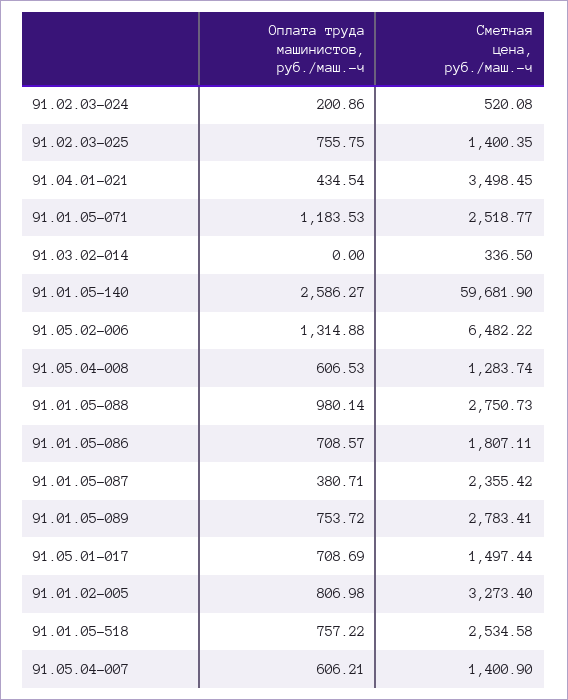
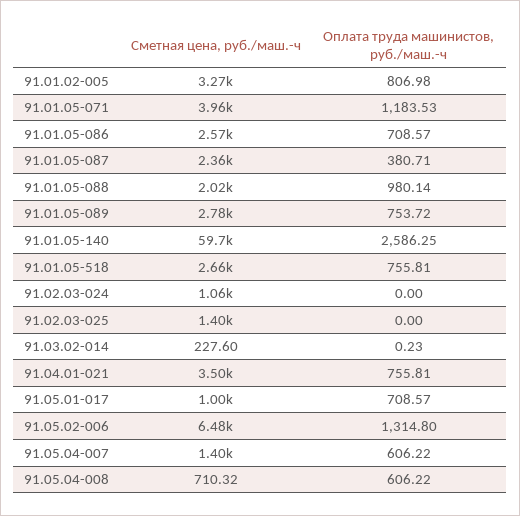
  {
    "Оплата труда машинистов, руб./маш.-ч": {
-     "91.02.03-024": 200.86,
+     "91.02.03-024": 0,
-     "91.02.03-025": 755.75,
+     "91.02.03-025": 0,
-     "91.04.01-021": 434.54,
+     "91.04.01-021": 755.81,
      "91.01.05-071": 1183.53,
-     "91.03.02-014": 0,
+     "91.03.02-014": 0.23,
-     "91.01.05-140": 2586.27,
+     "91.01.05-140": 2586.25,
-     "91.05.02-006": 1314.88,
+     "91.05.02-006": 1314.8,
-     "91.05.04-008": 606.53,
+     "91.05.04-008": 606.22,
      "91.01.05-088": 980.14,
      "91.01.05-086": 708.57,
      "91.01.05-087": 380.71,
      "91.01.05-089": 753.72,
-     "91.05.01-017": 708.69,
+     "91.05.01-017": 708.57,
      "91.01.02-005": 806.98,
-     "91.01.05-518": 757.22,
+     "91.01.05-518": 755.81,
-     "91.05.04-007": 606.21
+     "91.05.04-007": 606.22
    },
    "Сметная цена, руб./маш.-ч": {
-     "91.02.03-024": 520.08,
+     "91.02.03-024": 1060,
      "91.02.03-025": 1400.35,
      "91.04.01-021": 3498.45,
-     "91.01.05-071": 2518.77,
+     "91.01.05-071": 3960,
-     "91.03.02-014": 336.5,
+     "91.03.02-014": 227.6,
      "91.01.05-140": 59681.9,
      "91.05.02-006": 6482.22,
-     "91.05.04-008": 1283.74,
+     "91.05.04-008": 710.32,
-     "91.01.05-088": 2750.73,
+     "91.01.05-088": 2020,
-     "91.01.05-086": 1807.11,
+     "91.01.05-086": 2570,
      "91.01.05-087": 2355.42,
      "91.01.05-089": 2783.41,
-     "91.05.01-017": 1497.44,
+     "91.05.01-017": 1000,
      "91.01.02-005": 3273.4,
-     "91.01.05-518": 2534.58,
+     "91.01.05-518": 2660,
      "91.05.04-007": 1400.9
    }
  }

